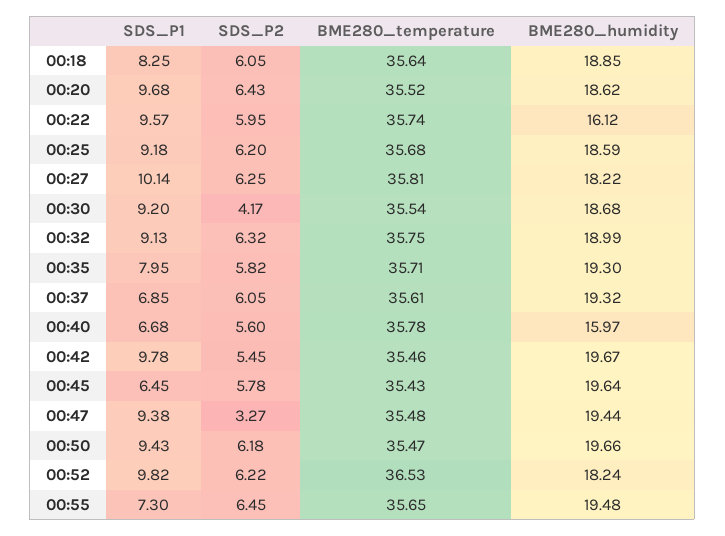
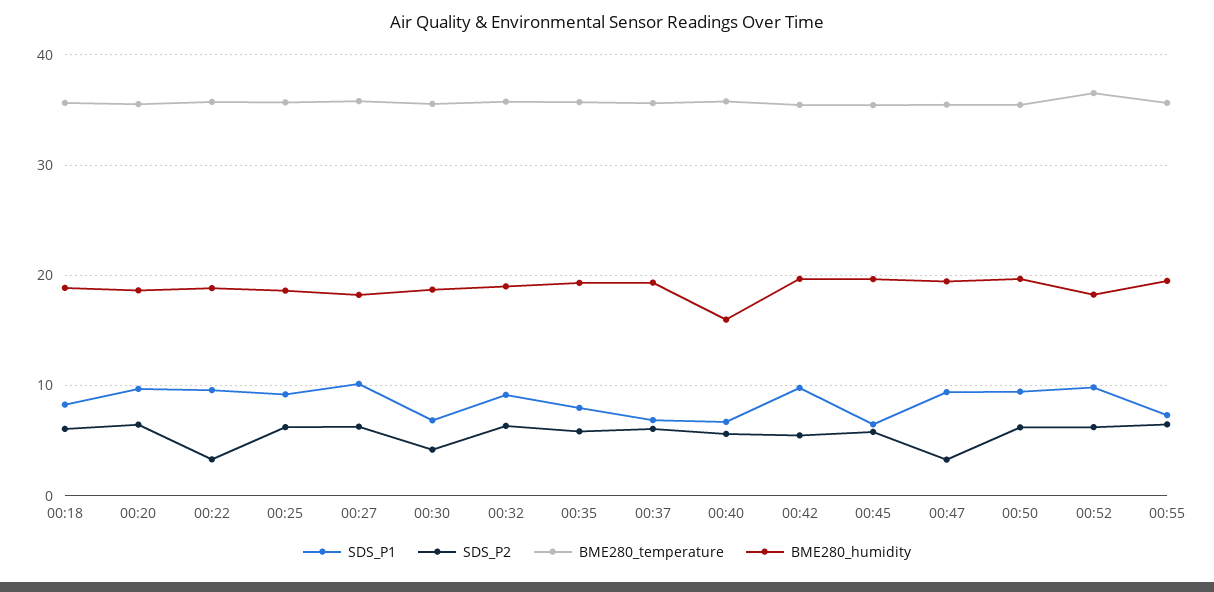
  {
    "SDS_P1": {
      "00:18": 8.25,
      "00:20": 9.68,
      "00:22": 9.57,
      "00:25": 9.18,
      "00:27": 10.14,
-     "00:30": 9.2,
+     "00:30": 7,
      "00:32": 9.13,
      "00:35": 7.95,
      "00:37": 6.85,
      "00:40": 6.68,
      "00:42": 9.78,
      "00:45": 6.45,
      "00:47": 9.38,
      "00:50": 9.43,
      "00:52": 9.82,
      "00:55": 7.3
    },
    "SDS_P2": {
      "00:18": 6.05,
      "00:20": 6.43,
-     "00:22": 5.95,
+     "00:22": 3,
      "00:25": 6.2,
      "00:27": 6.25,
      "00:30": 4.17,
      "00:32": 6.32,
      "00:35": 5.82,
      "00:37": 6.05,
      "00:40": 5.6,
      "00:42": 5.45,
      "00:45": 5.78,
      "00:47": 3.27,
      "00:50": 6.18,
      "00:52": 6.22,
      "00:55": 6.45
    },
    "BME280_temperature": {
      "00:18": 35.64,
      "00:20": 35.52,
      "00:22": 35.74,
      "00:25": 35.68,
      "00:27": 35.81,
      "00:30": 35.54,
      "00:32": 35.75,
      "00:35": 35.71,
      "00:37": 35.61,
      "00:40": 35.78,
      "00:42": 35.46,
      "00:45": 35.43,
      "00:47": 35.48,
      "00:50": 35.47,
      "00:52": 36.53,
      "00:55": 35.65
    },
    "BME280_humidity": {
      "00:18": 18.85,
      "00:20": 18.62,
-     "00:22": 16.12,
+     "00:22": 19,
      "00:25": 18.59,
      "00:27": 18.22,
      "00:30": 18.68,
      "00:32": 18.99,
      "00:35": 19.3,
      "00:37": 19.32,
      "00:40": 15.97,
      "00:42": 19.67,
      "00:45": 19.64,
      "00:47": 19.44,
      "00:50": 19.66,
      "00:52": 18.24,
      "00:55": 19.48
    }
  }

